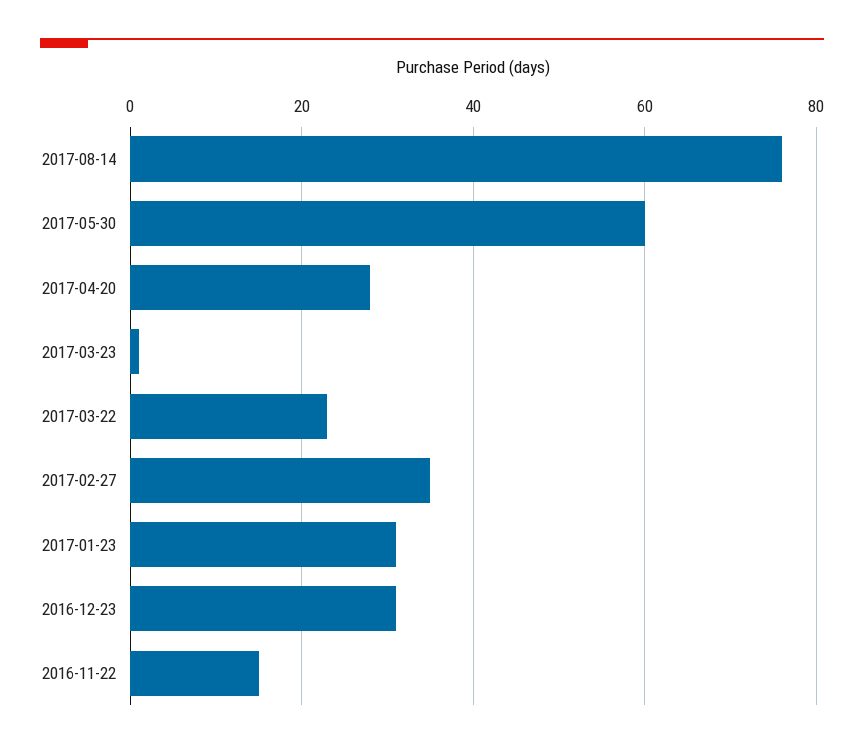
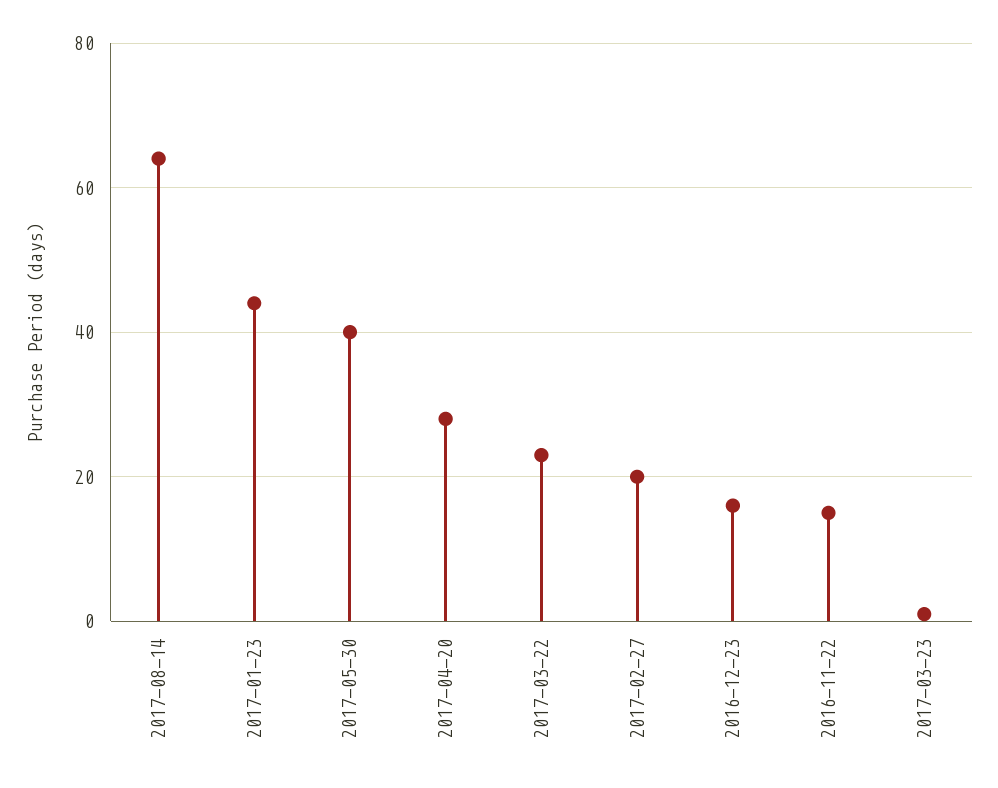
  {
-   "2017-08-14": 75,
+   "2017-08-14": 65,
-   "2017-05-30": 60,
+   "2017-05-30": 40,
    "2017-04-20": 30,
    "2017-03-23": 0,
    "2017-03-22": 25,
-   "2017-02-27": 35,
+   "2017-02-27": 20,
-   "2017-01-23": 30,
+   "2017-01-23": 45,
-   "2016-12-23": 30,
+   "2016-12-23": 15,
    "2016-11-22": 15
  }

